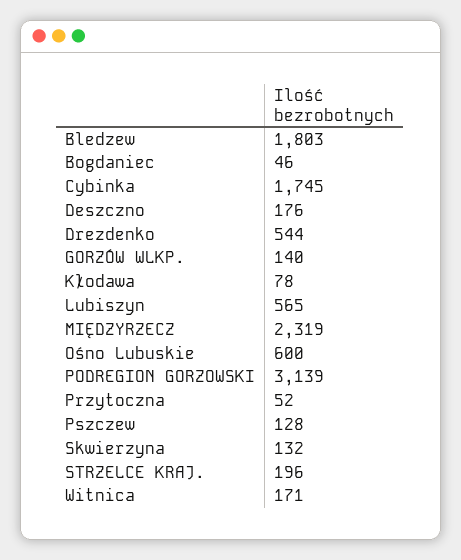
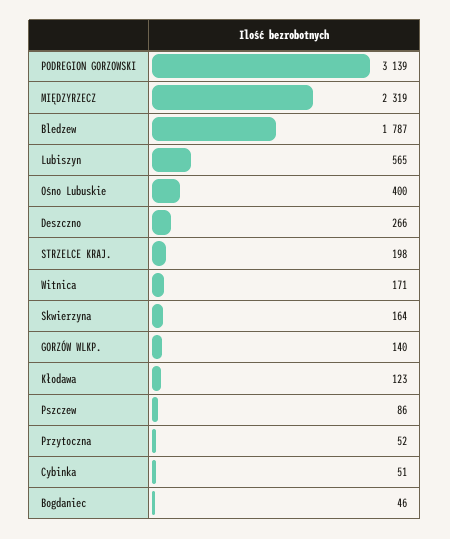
  {
-   "Bledzew": 1803,
+   "Bledzew": 1787,
    "Bogdaniec": 46,
-   "Cybinka": 1745,
+   "Cybinka": 51,
-   "Deszczno": 176,
+   "Deszczno": 266,
-   "Drezdenko": 544,
    "GORZÓW WLKP.": 140,
-   "Kłodawa": 78,
+   "Kłodawa": 123,
    "Lubiszyn": 565,
    "MIĘDZYRZECZ": 2319,
-   "Ośno Lubuskie": 600,
+   "Ośno Lubuskie": 400,
    "PODREGION GORZOWSKI": 3139,
    "Przytoczna": 52,
-   "Pszczew": 128,
+   "Pszczew": 86,
-   "Skwierzyna": 132,
+   "Skwierzyna": 164,
-   "STRZELCE KRAJ.": 196,
+   "STRZELCE KRAJ.": 198,
    "Witnica": 171
  }

